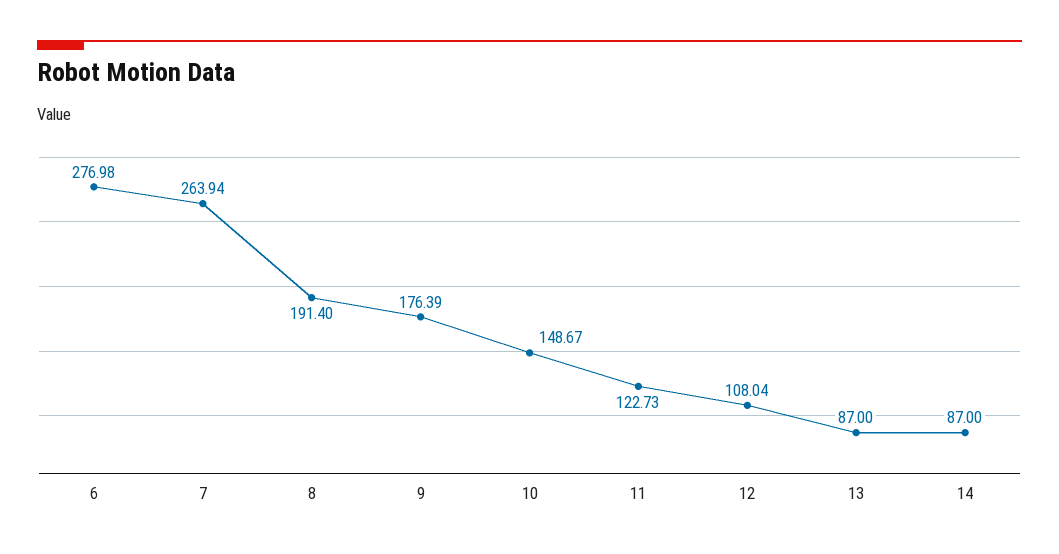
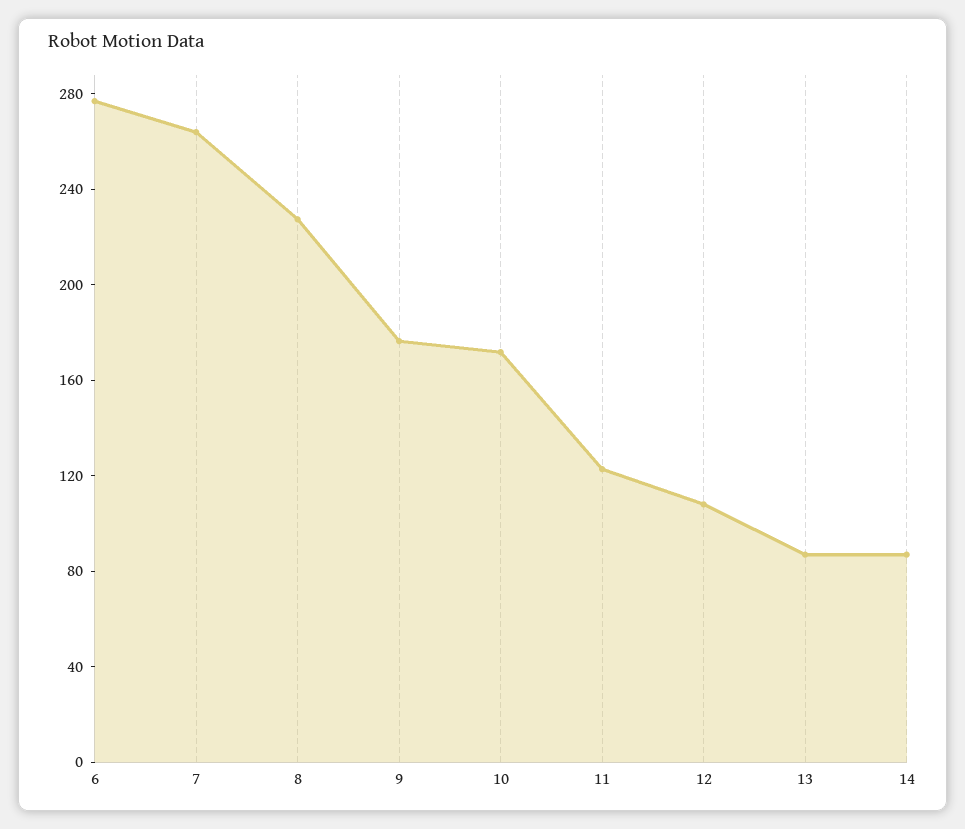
  {
    "6": 276.98,
    "7": 263.94,
-   "8": 191.4,
+   "8": 230,
    "9": 176.39,
-   "10": 148.67,
+   "10": 170,
    "11": 122.73,
    "12": 108.04,
    "13": 87,
    "14": 87
  }

